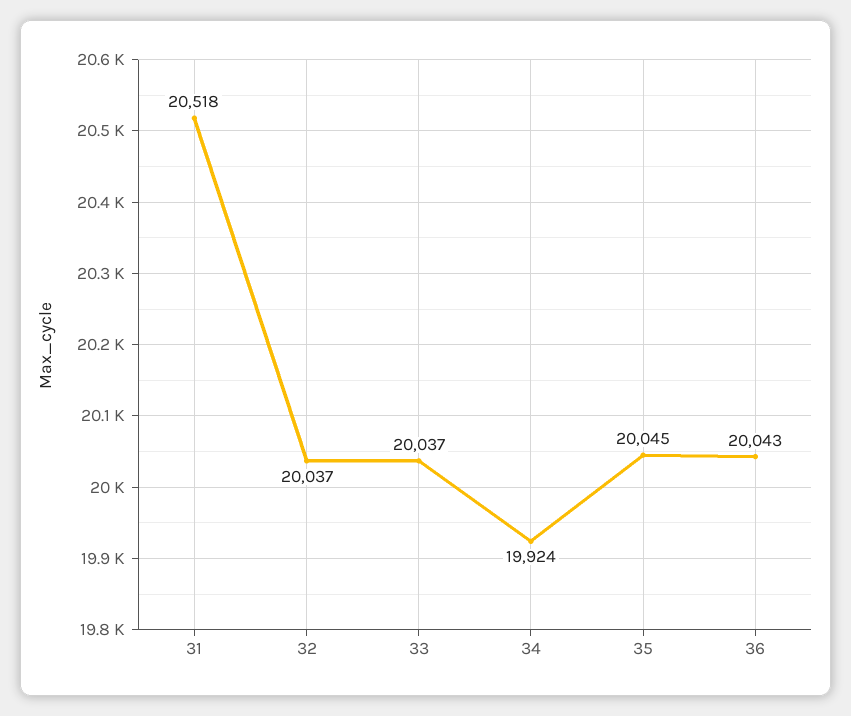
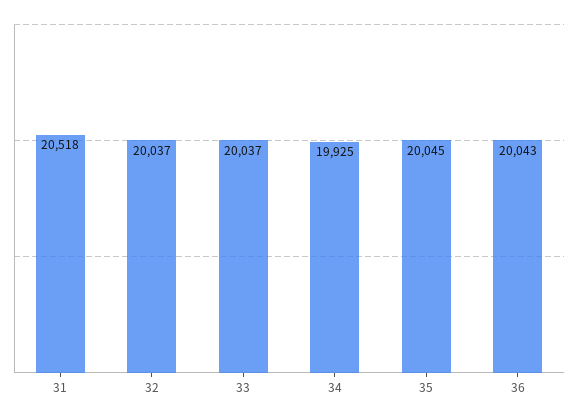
  {
    "31": 20518,
    "32": 20037,
    "33": 20037,
-   "34": 19924,
+   "34": 19925,
    "35": 20045,
    "36": 20043
  }

